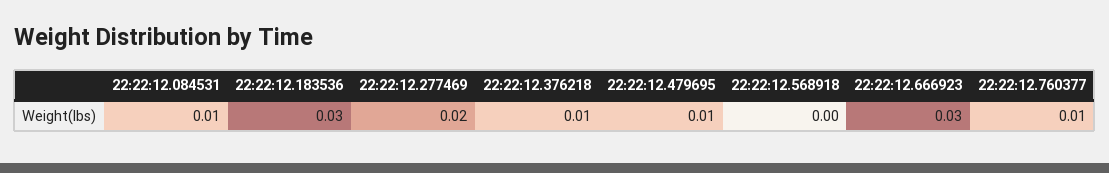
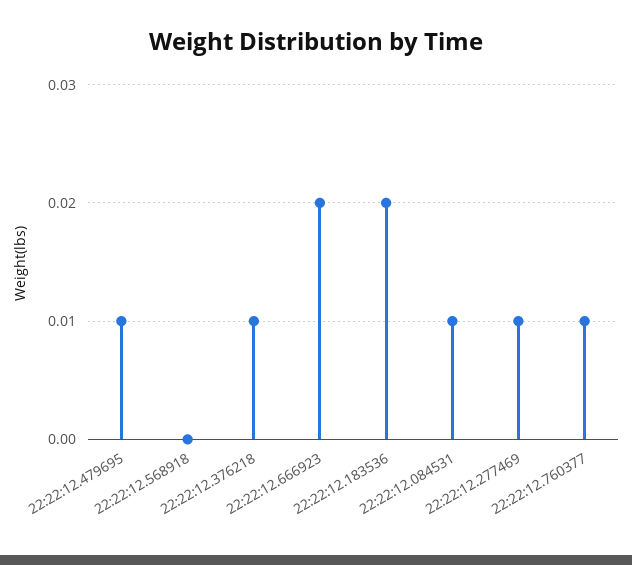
  {
    "22:22:12.084531": 0.01,
-   "22:22:12.183536": 0.03,
+   "22:22:12.183536": 0.02,
-   "22:22:12.277469": 0.02,
+   "22:22:12.277469": 0.01,
    "22:22:12.376218": 0.01,
    "22:22:12.479695": 0.01,
    "22:22:12.568918": 0,
-   "22:22:12.666923": 0.03,
+   "22:22:12.666923": 0.02,
    "22:22:12.760377": 0.01
  }

